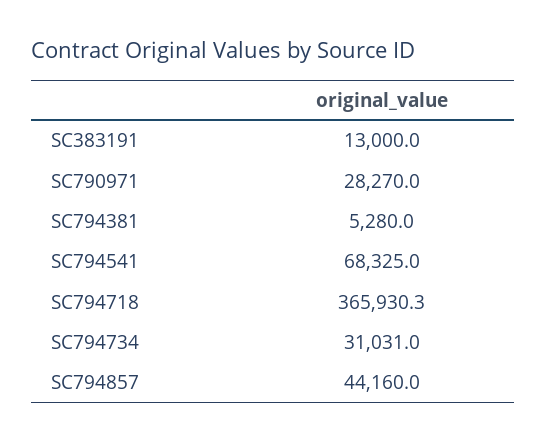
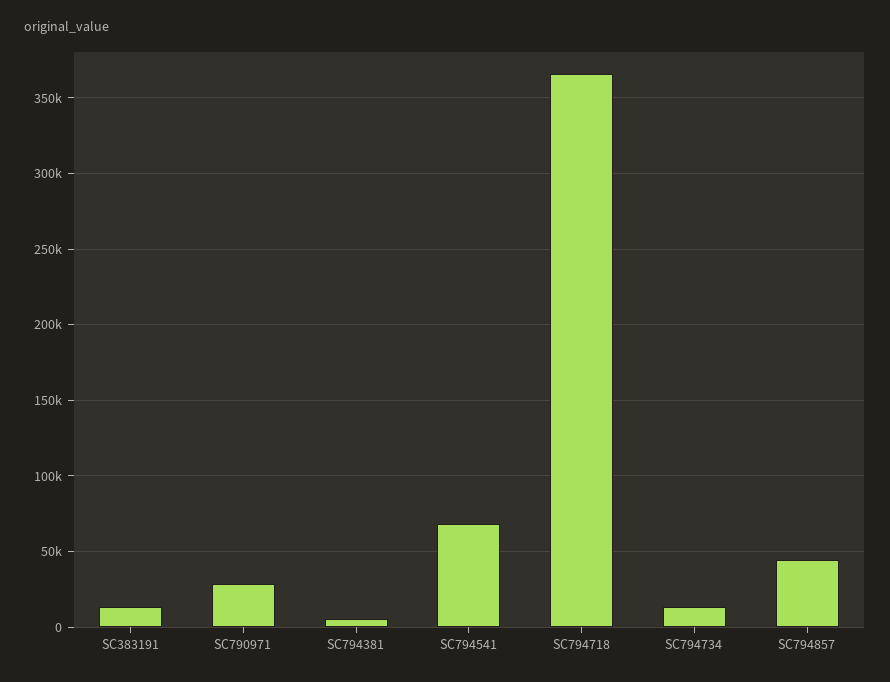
  {
    "SC383191": 13000,
    "SC790971": 28270,
    "SC794381": 5280,
    "SC794541": 68325,
    "SC794718": 365930.3,
-   "SC794734": 31031,
+   "SC794734": 15000,
    "SC794857": 44160
  }

